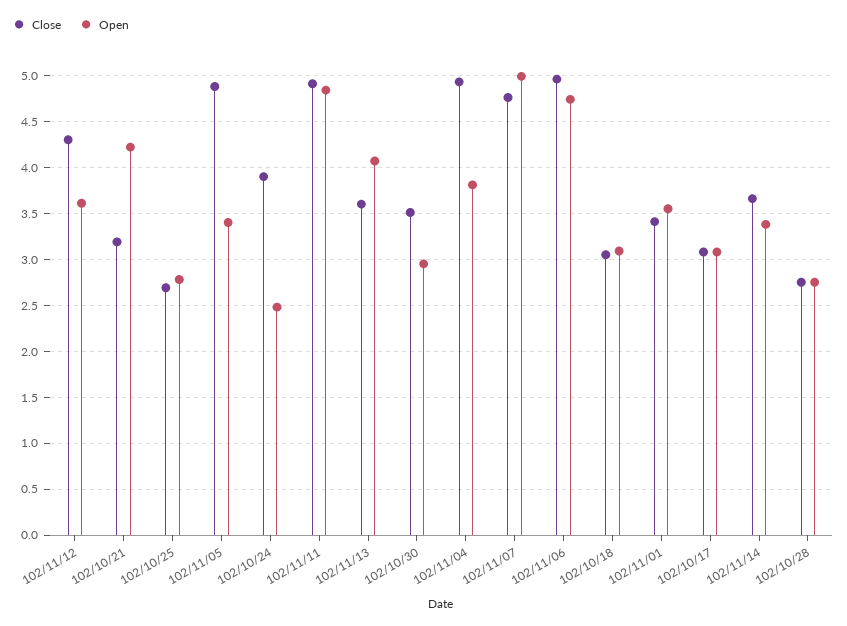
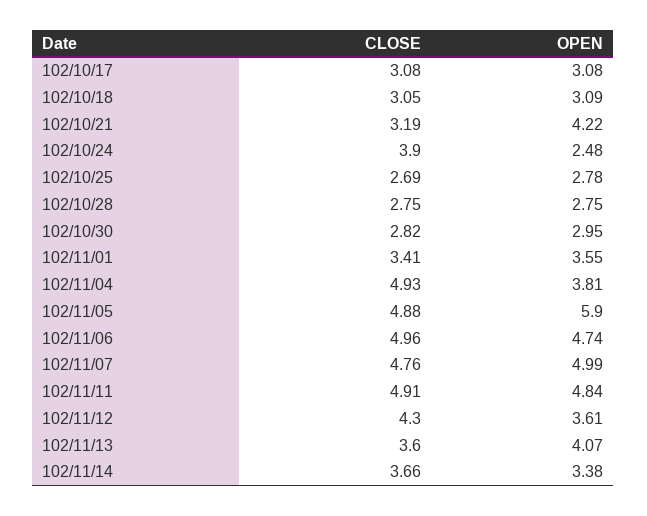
  {
    "Close": {
      "102/11/12": 4.3,
      "102/10/21": 3.19,
      "102/10/25": 2.69,
      "102/11/05": 4.88,
      "102/10/24": 3.9,
      "102/11/11": 4.91,
      "102/11/13": 3.6,
-     "102/10/30": 3.5,
+     "102/10/30": 2.82,
      "102/11/04": 4.93,
      "102/11/07": 4.76,
      "102/11/06": 4.96,
      "102/10/18": 3.05,
      "102/11/01": 3.41,
      "102/10/17": 3.08,
      "102/11/14": 3.66,
      "102/10/28": 2.75
    },
    "Open": {
      "102/11/12": 3.61,
      "102/10/21": 4.22,
      "102/10/25": 2.78,
-     "102/11/05": 3.4,
+     "102/11/05": 5.9,
      "102/10/24": 2.48,
      "102/11/11": 4.84,
      "102/11/13": 4.07,
      "102/10/30": 2.95,
      "102/11/04": 3.81,
      "102/11/07": 4.99,
      "102/11/06": 4.74,
      "102/10/18": 3.09,
      "102/11/01": 3.55,
      "102/10/17": 3.08,
      "102/11/14": 3.38,
      "102/10/28": 2.75
    }
  }

